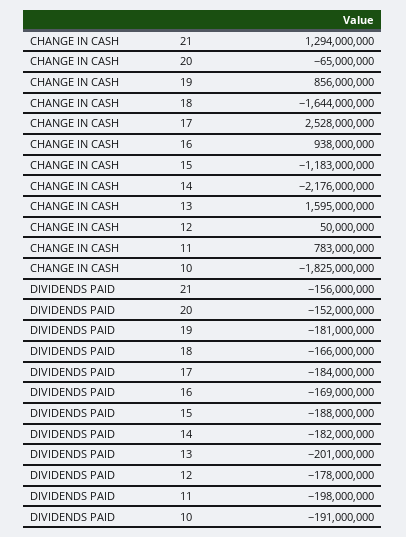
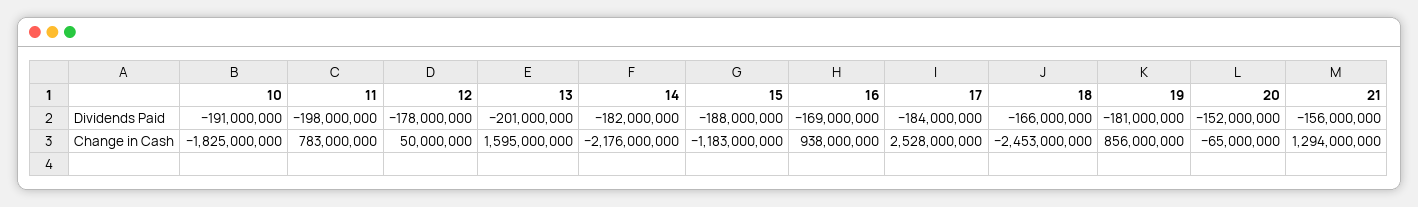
  {
    "CHANGE IN CASH": {
      "21": 1294000000,
      "20": -65000000,
      "19": 856000000,
-     "18": -1644000000,
+     "18": -2453000000,
      "17": 2528000000,
      "16": 938000000,
      "15": -1183000000,
      "14": -2176000000,
      "13": 1595000000,
      "12": 50000000,
      "11": 783000000,
      "10": -1825000000
    },
    "DIVIDENDS PAID": {
      "21": -156000000,
      "20": -152000000,
      "19": -181000000,
      "18": -166000000,
      "17": -184000000,
      "16": -169000000,
      "15": -188000000,
      "14": -182000000,
      "13": -201000000,
      "12": -178000000,
      "11": -198000000,
      "10": -191000000
    }
  }

